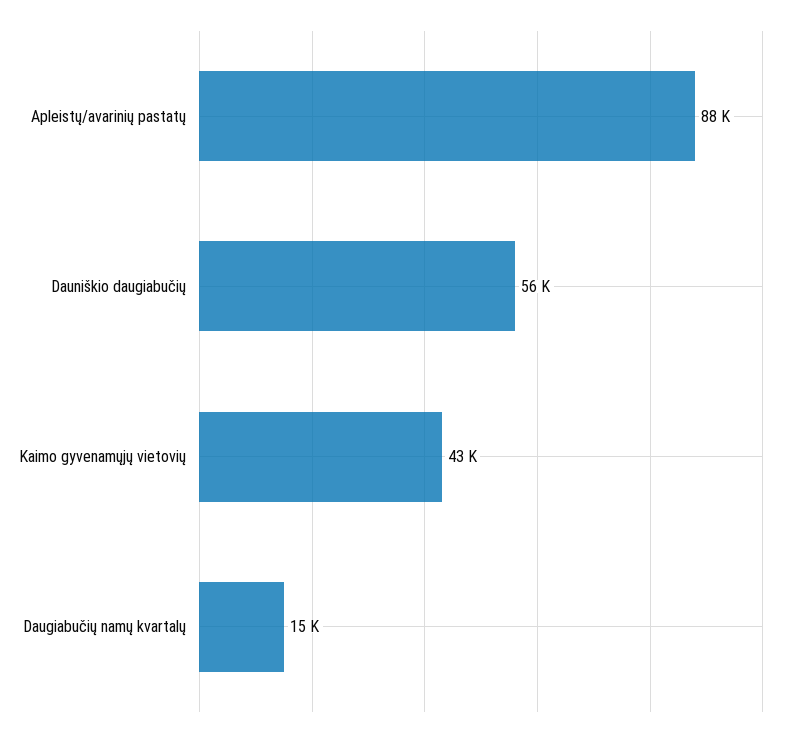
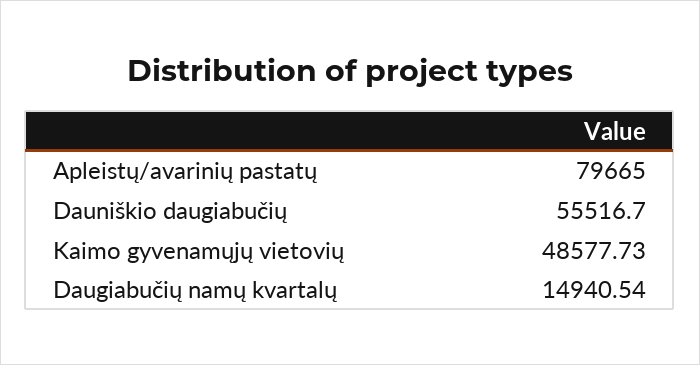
  {
-   "Apleistų/avarinių pastatų": 88000,
+   "Apleistų/avarinių pastatų": 79665,
    "Dauniškio daugiabučių": 55516.7,
-   "Kaimo gyvenamųjų vietovių": 43000,
+   "Kaimo gyvenamųjų vietovių": 48577.73,
    "Daugiabučių namų kvartalų": 14940.54
  }

